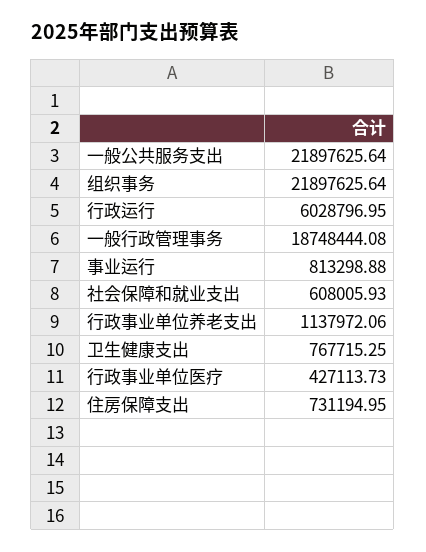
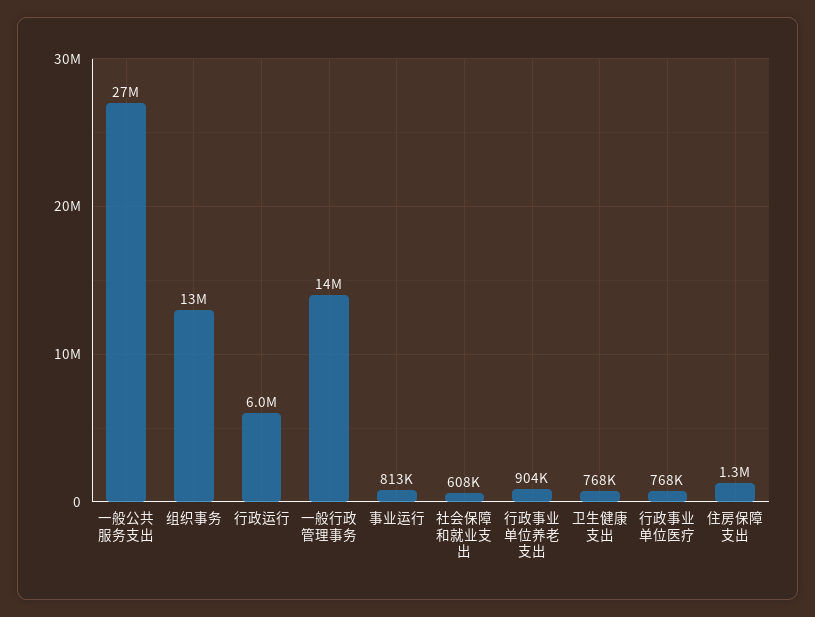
  {
-   "一般公共服务支出": 21897625.64,
+   "一般公共服务支出": 27000000,
-   "组织事务": 21897625.64,
+   "组织事务": 13000000,
    "行政运行": 6028796.95,
-   "一般行政管理事务": 18748444.08,
+   "一般行政管理事务": 14000000,
    "事业运行": 813298.88,
    "社会保障和就业支出": 608005.93,
-   "行政事业单位养老支出": 1137972.06,
+   "行政事业单位养老支出": 904000,
    "卫生健康支出": 767715.25,
-   "行政事业单位医疗": 427113.73,
+   "行政事业单位医疗": 768000,
-   "住房保障支出": 731194.95
+   "住房保障支出": 1300000
  }

